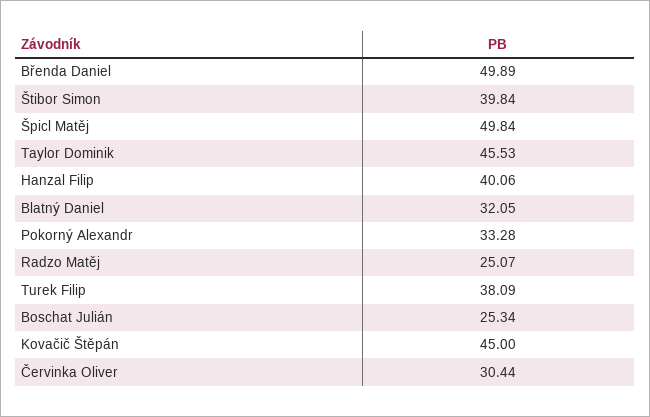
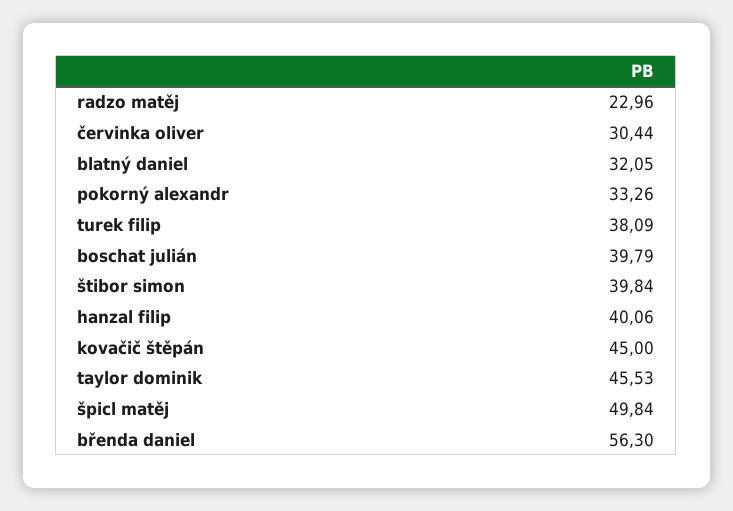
  {
-   "Břenda Daniel": 49.89,
+   "Břenda Daniel": 56.3,
    "Štibor Simon": 39.84,
    "Špicl Matěj": 49.84,
    "Taylor Dominik": 45.53,
    "Hanzal Filip": 40.06,
    "Blatný Daniel": 32.05,
-   "Pokorný Alexandr": 33.28,
+   "Pokorný Alexandr": 33.26,
-   "Radzo Matěj": 25.07,
+   "Radzo Matěj": 22.96,
    "Turek Filip": 38.09,
-   "Boschat Julián": 25.34,
+   "Boschat Julián": 39.79,
    "Kovačič Štěpán": 45,
    "Červinka Oliver": 30.44
  }

